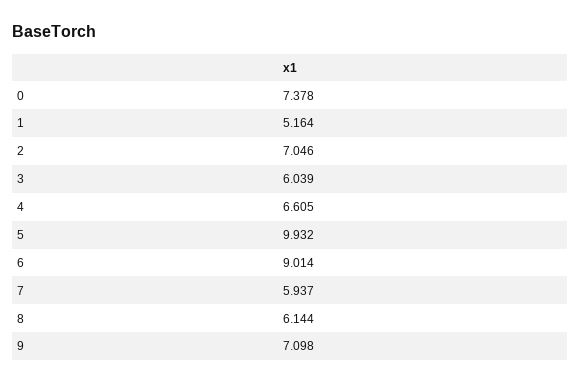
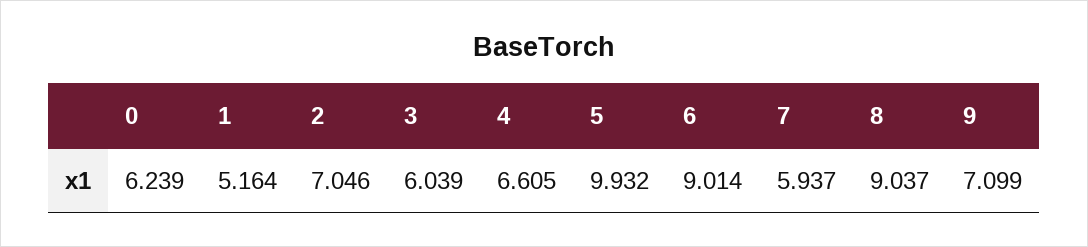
  {
-   "0": 7.378,
+   "0": 6.239,
    "1": 5.164,
    "2": 7.046,
    "3": 6.039,
    "4": 6.605,
    "5": 9.932,
    "6": 9.014,
    "7": 5.937,
-   "8": 6.144,
+   "8": 9.037,
-   "9": 7.098
+   "9": 7.099
  }

